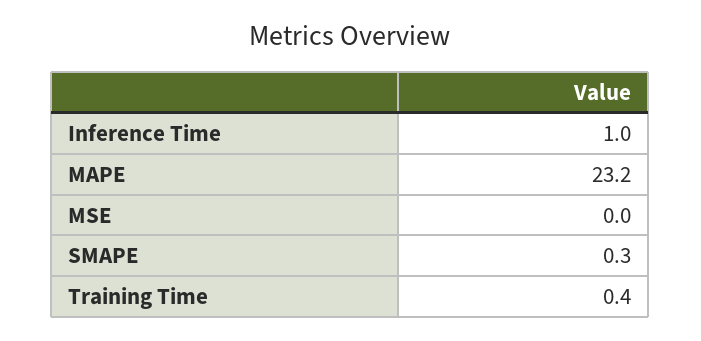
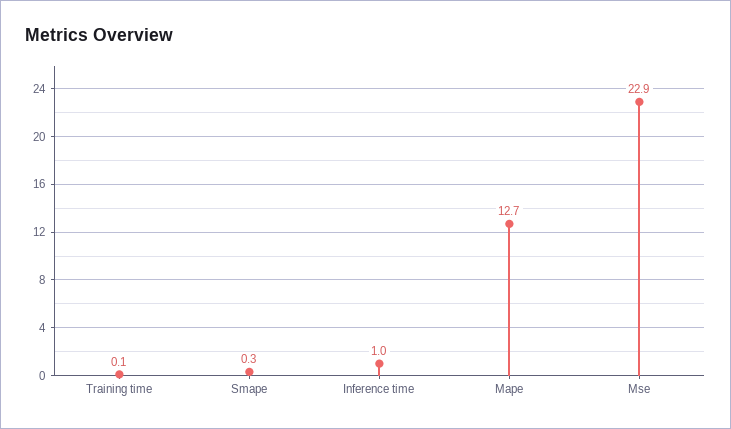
  {
    "Inference Time": 1,
-   "MAPE": 23.2,
+   "MAPE": 12.7,
-   "MSE": 0,
+   "MSE": 22.9,
    "SMAPE": 0.3,
-   "Training Time": 0.4
+   "Training Time": 0.1
  }

